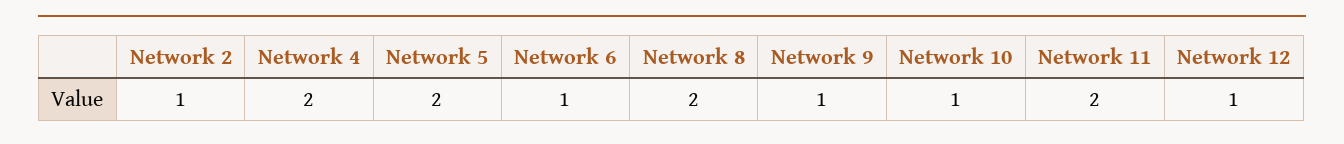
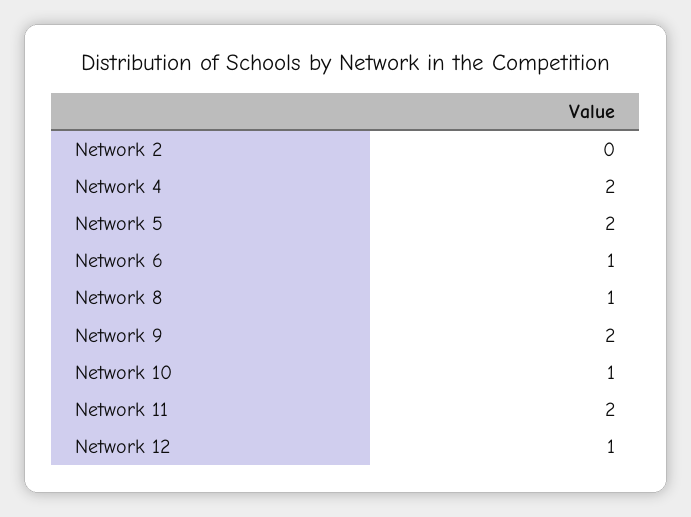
  {
-   "Network 2": 1,
+   "Network 2": 0,
    "Network 4": 2,
    "Network 5": 2,
    "Network 6": 1,
-   "Network 8": 2,
+   "Network 8": 1,
-   "Network 9": 1,
+   "Network 9": 2,
    "Network 10": 1,
    "Network 11": 2,
    "Network 12": 1
  }

